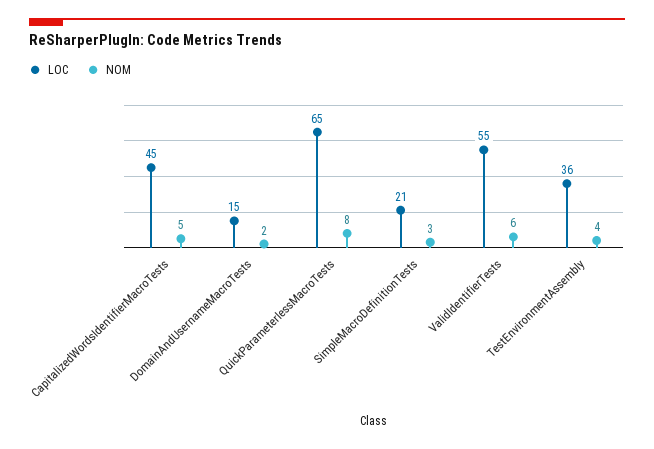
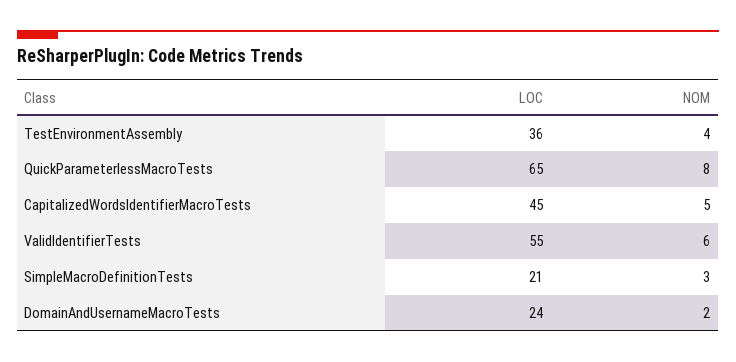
  {
    "LOC": {
      "CapitalizedWordsIdentifierMacroTests": 45,
-     "DomainAndUsernameMacroTests": 15,
+     "DomainAndUsernameMacroTests": 24,
      "QuickParameterlessMacroTests": 65,
      "SimpleMacroDefinitionTests": 21,
      "ValidIdentifierTests": 55,
      "TestEnvironmentAssembly": 36
    },
    "NOM": {
      "CapitalizedWordsIdentifierMacroTests": 5,
      "DomainAndUsernameMacroTests": 2,
      "QuickParameterlessMacroTests": 8,
      "SimpleMacroDefinitionTests": 3,
      "ValidIdentifierTests": 6,
      "TestEnvironmentAssembly": 4
    }
  }

